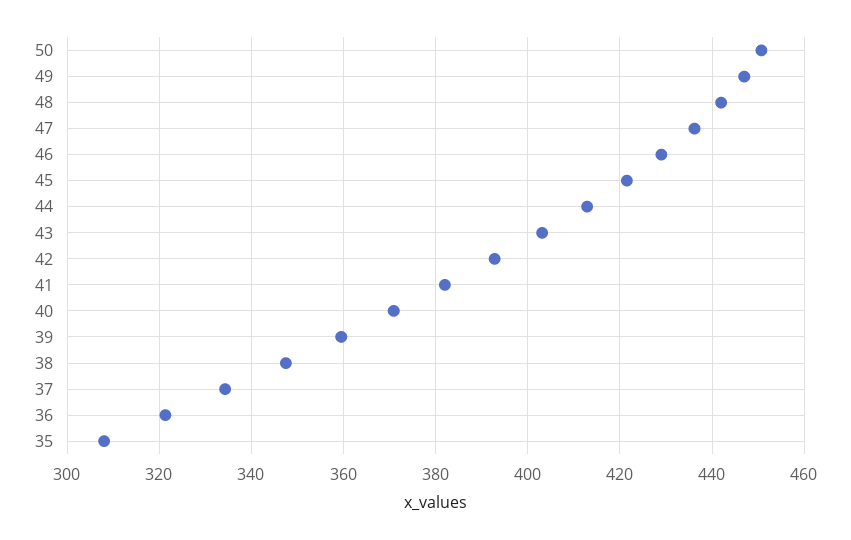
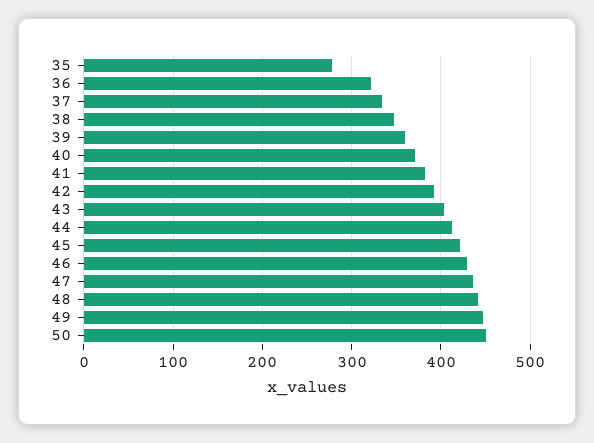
  {
    "50": 450,
    "49": 448,
    "48": 442,
    "47": 436,
    "46": 430,
    "45": 422,
    "44": 412,
    "43": 404,
    "42": 392,
    "41": 382,
    "40": 370,
    "39": 360,
    "38": 348,
    "37": 334,
    "36": 322,
-   "35": 308
+   "35": 280
  }

